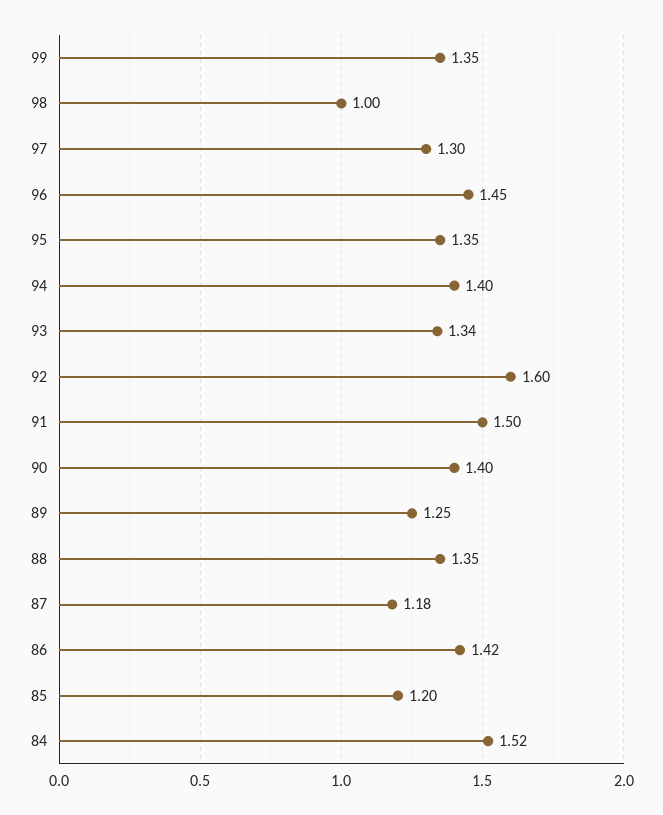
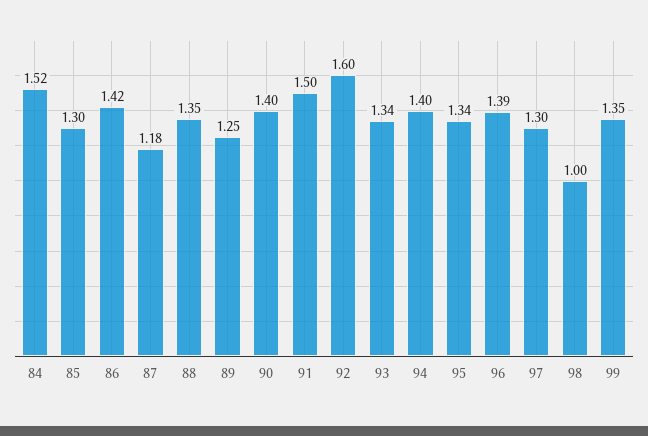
  {
    "99": 1.35,
    "98": 1,
    "97": 1.3,
-   "96": 1.45,
+   "96": 1.39,
-   "95": 1.35,
+   "95": 1.34,
    "94": 1.4,
    "93": 1.34,
    "92": 1.6,
    "91": 1.5,
    "90": 1.4,
    "89": 1.25,
    "88": 1.35,
    "87": 1.18,
    "86": 1.42,
-   "85": 1.2,
+   "85": 1.3,
    "84": 1.52
  }

